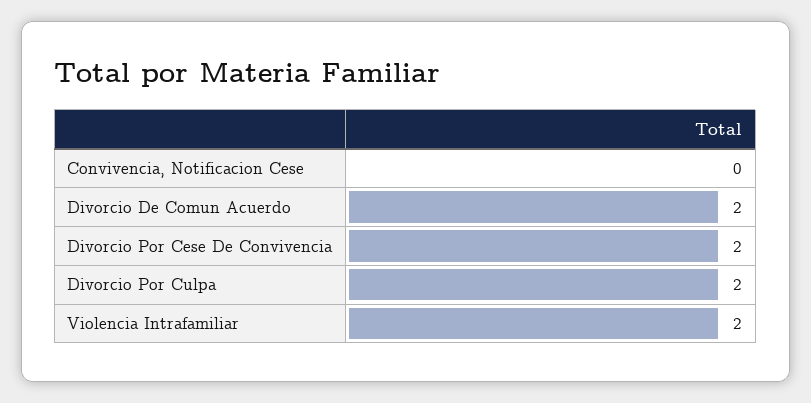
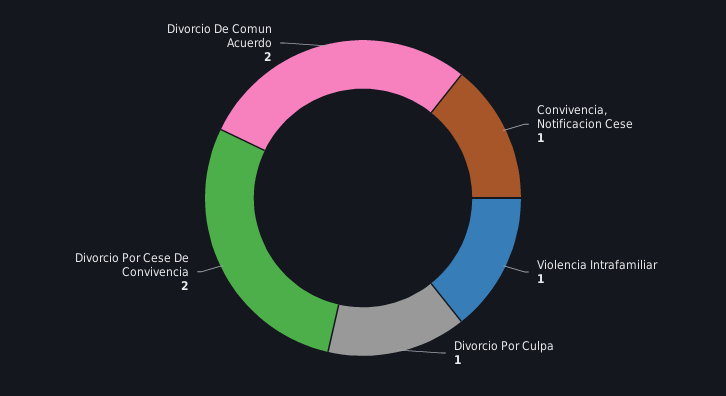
  {
-   "Convivencia, Notificacion Cese": 0,
+   "Convivencia, Notificacion Cese": 1,
    "Divorcio De Comun Acuerdo": 2,
    "Divorcio Por Cese De Convivencia": 2,
-   "Divorcio Por Culpa": 2,
+   "Divorcio Por Culpa": 1,
-   "Violencia Intrafamiliar": 2
+   "Violencia Intrafamiliar": 1
  }

